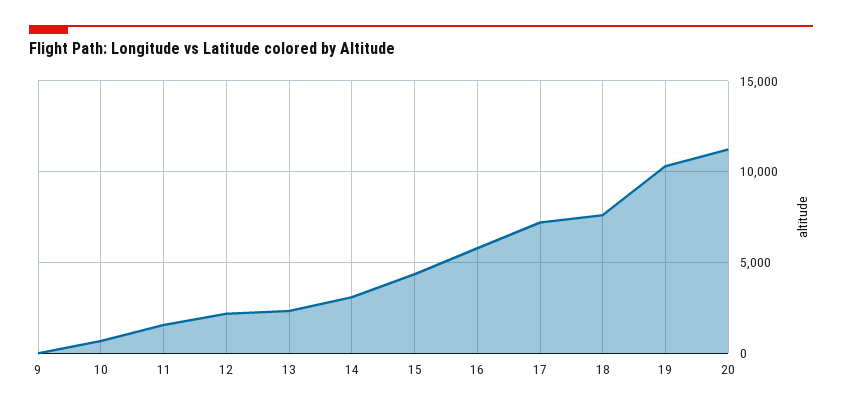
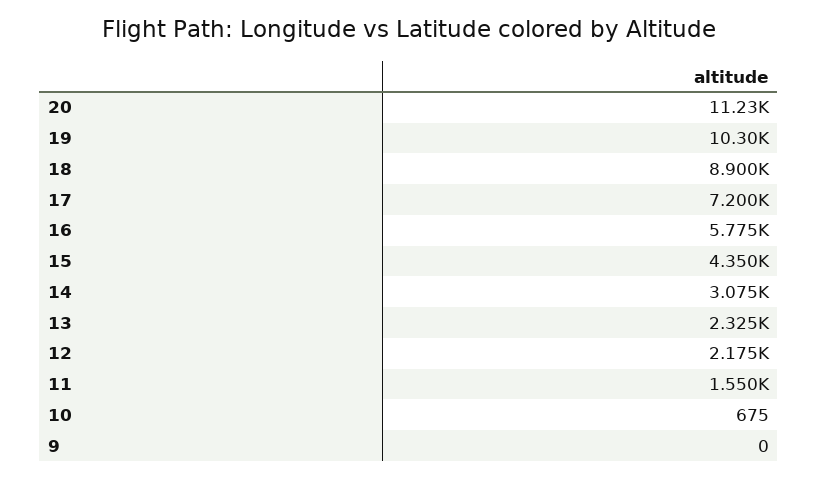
  {
    "9": 0,
    "10": 675,
    "11": 1550,
    "12": 2175,
    "13": 2325,
    "14": 3075,
    "15": 4350,
    "16": 5775,
    "17": 7200,
-   "18": 7500,
+   "18": 8900,
    "19": 10300,
    "20": 11230
  }

